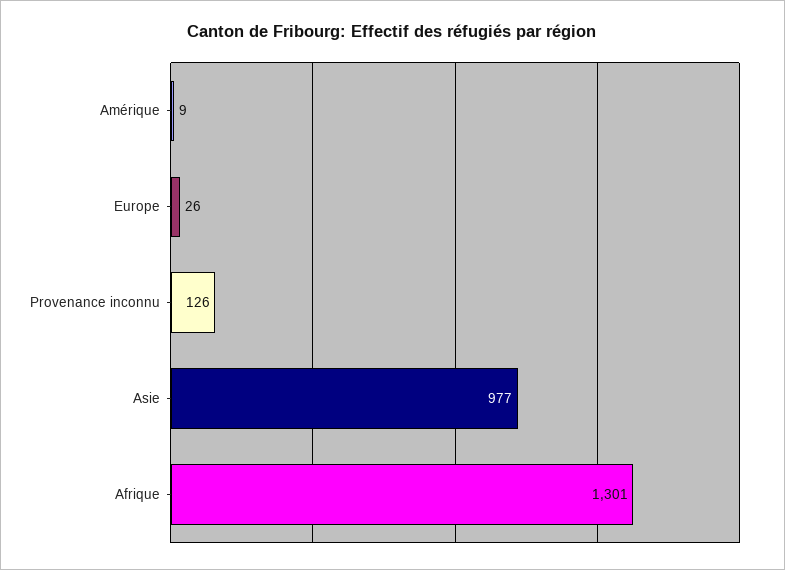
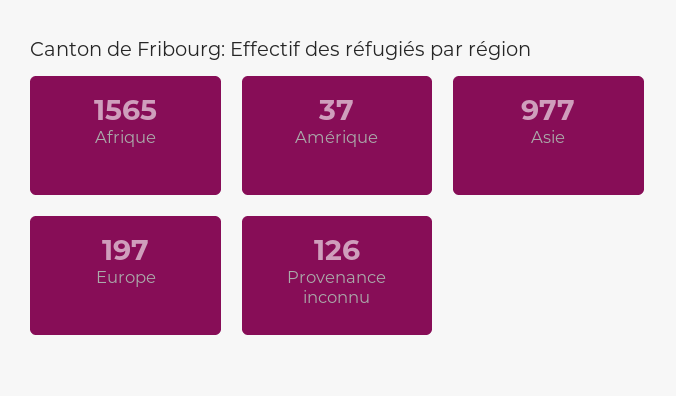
  {
-   "Amérique": 9,
+   "Amérique": 37,
-   "Europe": 26,
+   "Europe": 197,
    "Provenance inconnu": 126,
    "Asie": 977,
-   "Afrique": 1301
+   "Afrique": 1565
  }

